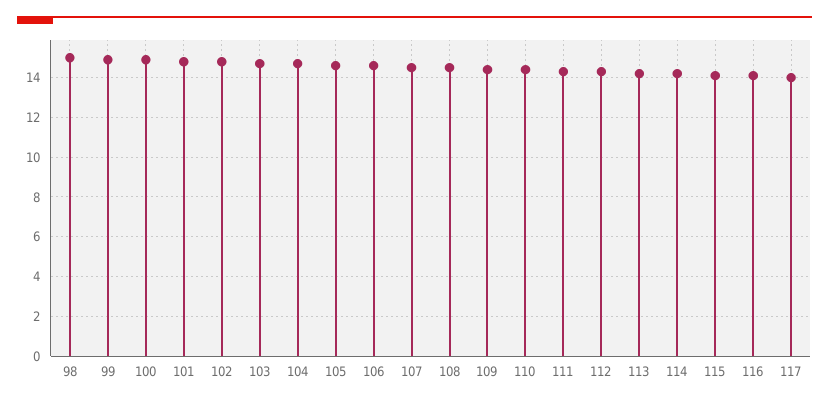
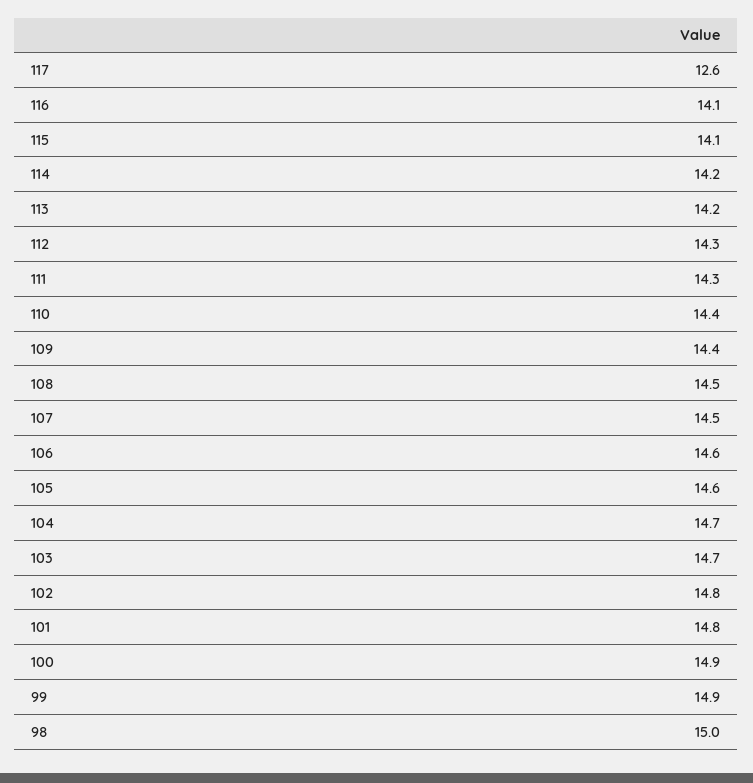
  {
    "98": 15,
    "99": 14.9,
    "100": 14.9,
    "101": 14.8,
    "102": 14.8,
    "103": 14.7,
    "104": 14.7,
    "105": 14.6,
    "106": 14.6,
    "107": 14.5,
    "108": 14.5,
    "109": 14.4,
    "110": 14.4,
    "111": 14.3,
    "112": 14.3,
    "113": 14.2,
    "114": 14.2,
    "115": 14.1,
    "116": 14.1,
-   "117": 14
+   "117": 12.6
  }

